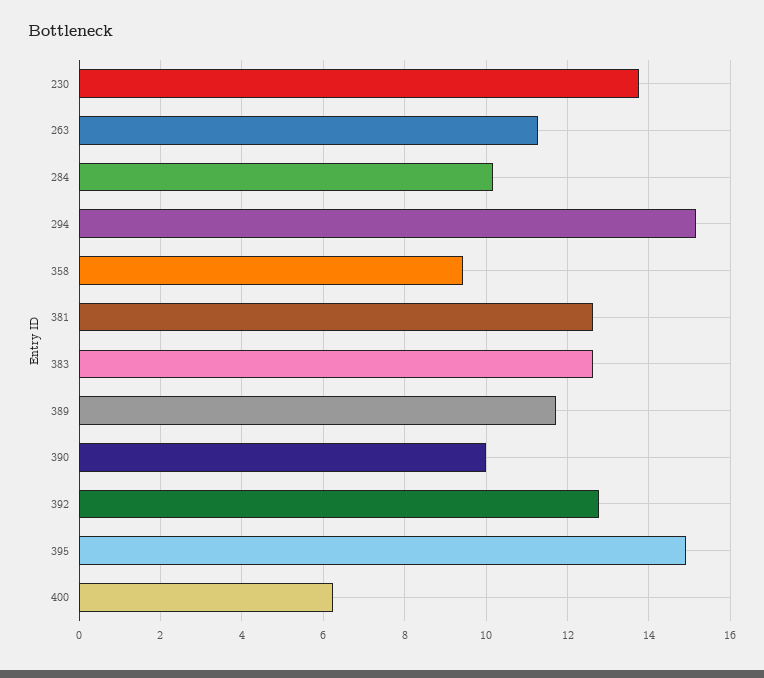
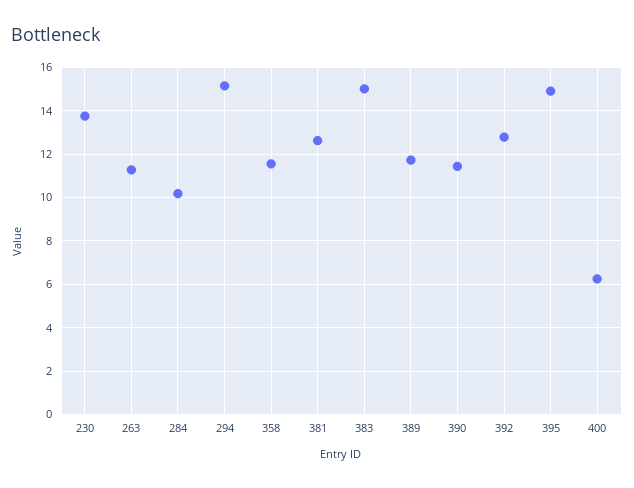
  {
    "230": 13.8,
    "263": 11.2,
    "284": 10.2,
    "294": 15.2,
-   "358": 9.4,
+   "358": 11.5,
    "381": 12.6,
-   "383": 12.6,
+   "383": 15,
    "389": 11.8,
-   "390": 10,
+   "390": 11.5,
    "392": 12.8,
    "395": 15,
    "400": 6.2
  }

